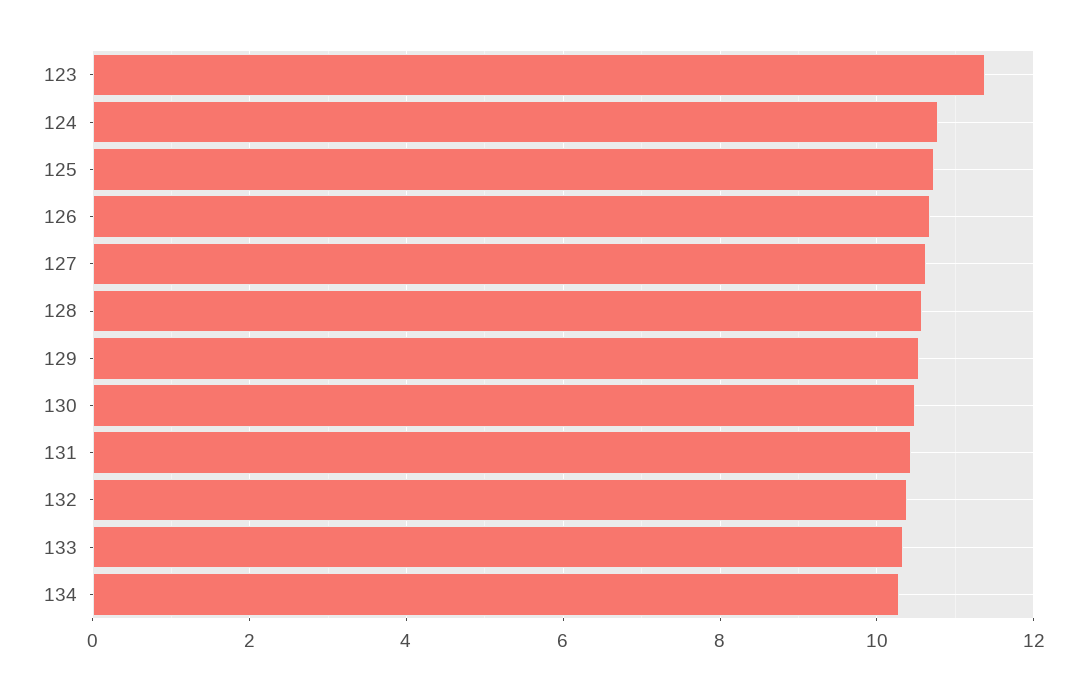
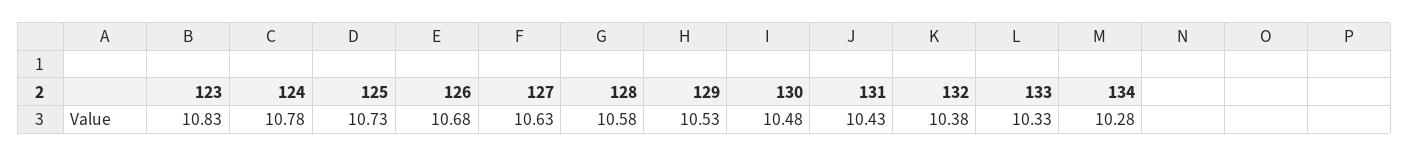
  {
-   "123": 11.4,
+   "123": 10.83,
    "124": 10.78,
    "125": 10.73,
    "126": 10.68,
    "127": 10.63,
    "128": 10.58,
    "129": 10.53,
    "130": 10.48,
    "131": 10.43,
    "132": 10.38,
    "133": 10.33,
    "134": 10.28
  }

